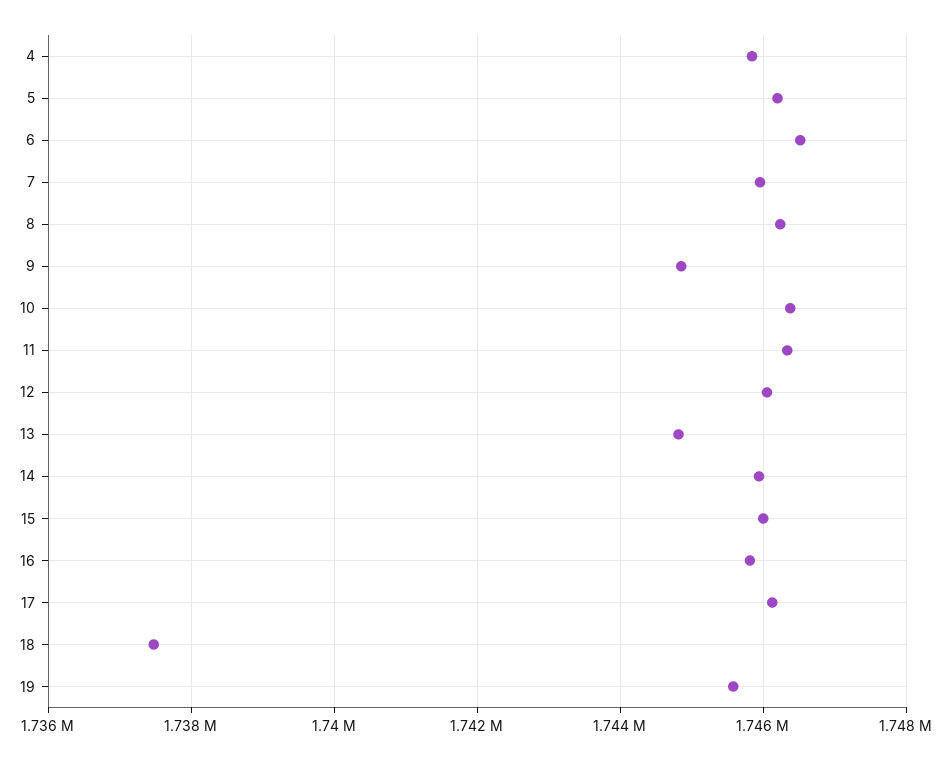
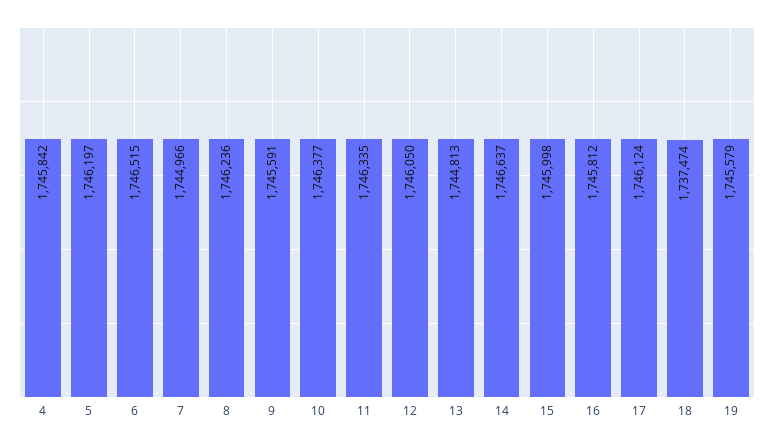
  {
    "4": 1745842,
    "5": 1746197,
    "6": 1746515,
-   "7": 1746000,
+   "7": 1744966,
    "8": 1746236,
-   "9": 1744800,
+   "9": 1745591,
    "10": 1746377,
    "11": 1746335,
    "12": 1746050,
    "13": 1744813,
-   "14": 1746000,
+   "14": 1746637,
    "15": 1745998,
    "16": 1745812,
    "17": 1746124,
    "18": 1737474,
    "19": 1745579
  }

